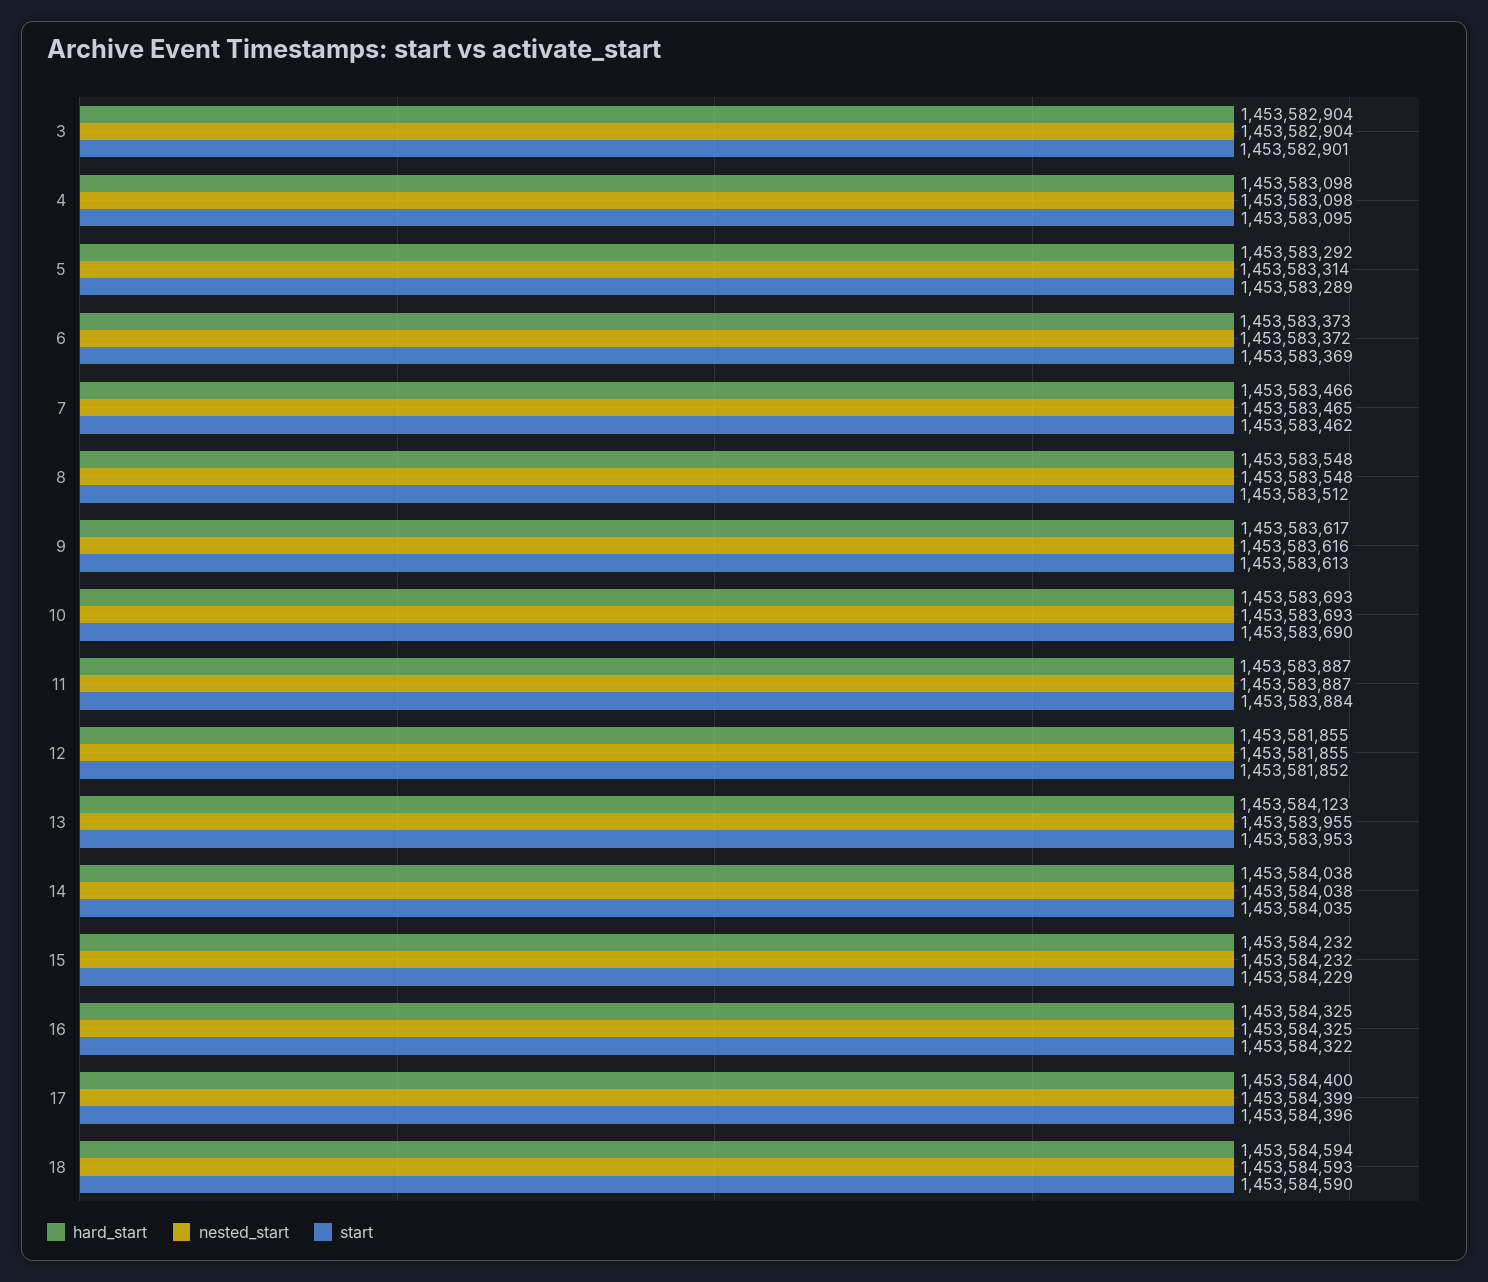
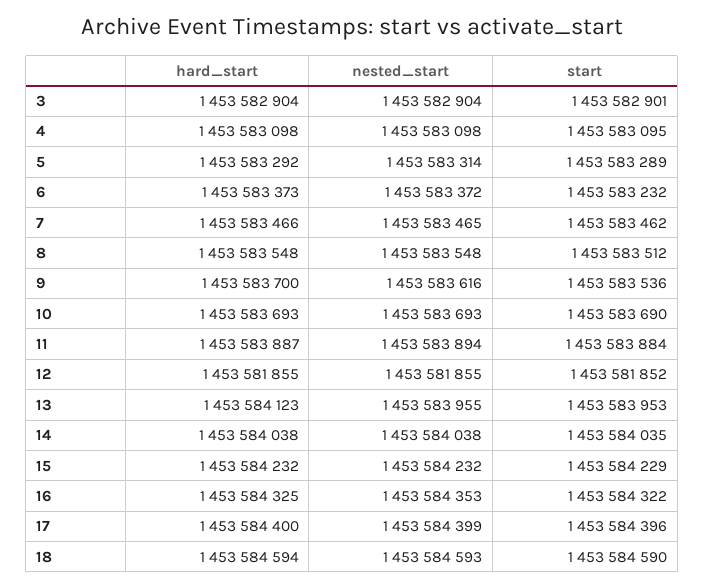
  {
    "hard_start": {
      "3": 1453582904,
      "4": 1453583098,
      "5": 1453583292,
      "6": 1453583373,
      "7": 1453583466,
      "8": 1453583548,
-     "9": 1453583617,
+     "9": 1453583700,
      "10": 1453583693,
      "11": 1453583887,
      "12": 1453581855,
      "13": 1453584123,
      "14": 1453584038,
      "15": 1453584232,
      "16": 1453584325,
      "17": 1453584400,
      "18": 1453584594
    },
    "nested_start": {
      "3": 1453582904,
      "4": 1453583098,
      "5": 1453583314,
      "6": 1453583372,
      "7": 1453583465,
      "8": 1453583548,
      "9": 1453583616,
      "10": 1453583693,
-     "11": 1453583887,
+     "11": 1453583894,
      "12": 1453581855,
      "13": 1453583955,
      "14": 1453584038,
      "15": 1453584232,
-     "16": 1453584325,
+     "16": 1453584353,
      "17": 1453584399,
      "18": 1453584593
    },
    "start": {
      "3": 1453582901,
      "4": 1453583095,
      "5": 1453583289,
-     "6": 1453583369,
+     "6": 1453583232,
      "7": 1453583462,
      "8": 1453583512,
-     "9": 1453583613,
+     "9": 1453583536,
      "10": 1453583690,
      "11": 1453583884,
      "12": 1453581852,
      "13": 1453583953,
      "14": 1453584035,
      "15": 1453584229,
      "16": 1453584322,
      "17": 1453584396,
      "18": 1453584590
    }
  }

